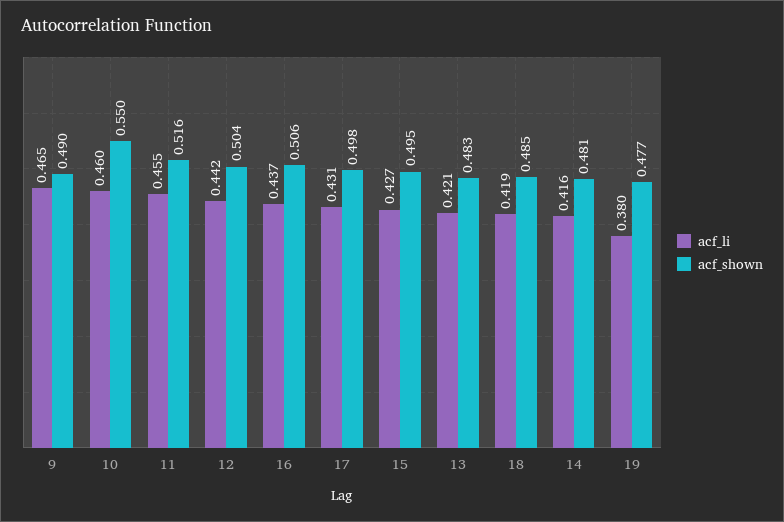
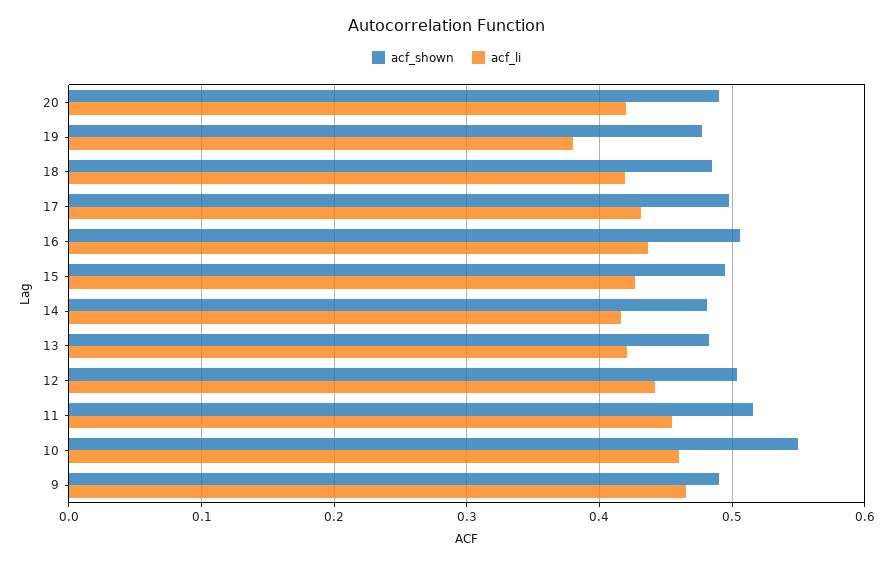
  {
    "acf_li": {
      "9": 0.465,
      "10": 0.46,
      "11": 0.455,
      "12": 0.442,
      "16": 0.437,
      "17": 0.431,
      "15": 0.427,
      "13": 0.421,
      "18": 0.419,
      "14": 0.416,
-     "19": 0.38
+     "19": 0.38,
+     "20": 0.42
    },
    "acf_shown": {
      "9": 0.49,
      "10": 0.55,
      "11": 0.516,
      "12": 0.504,
      "16": 0.506,
      "17": 0.498,
      "15": 0.495,
      "13": 0.483,
      "18": 0.485,
      "14": 0.481,
-     "19": 0.477
+     "19": 0.477,
+     "20": 0.49
    }
  }

